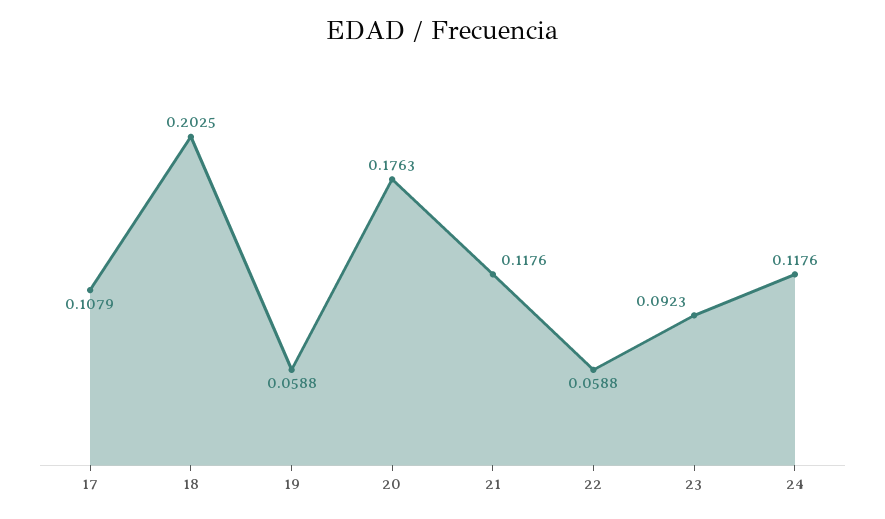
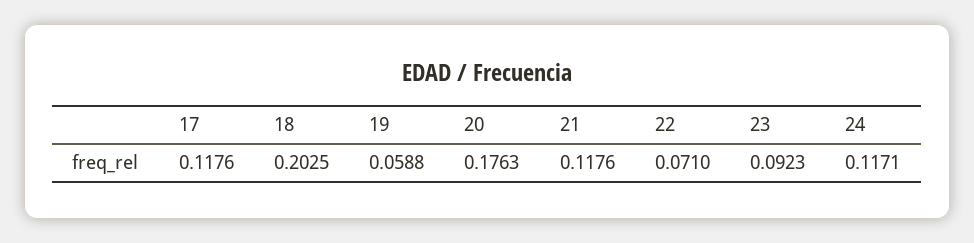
  {
-   "17": 0.1079,
+   "17": 0.1176,
    "18": 0.2025,
    "19": 0.0588,
    "20": 0.1763,
    "21": 0.1176,
-   "22": 0.0588,
+   "22": 0.071,
    "23": 0.0923,
-   "24": 0.1176
+   "24": 0.1171
  }

